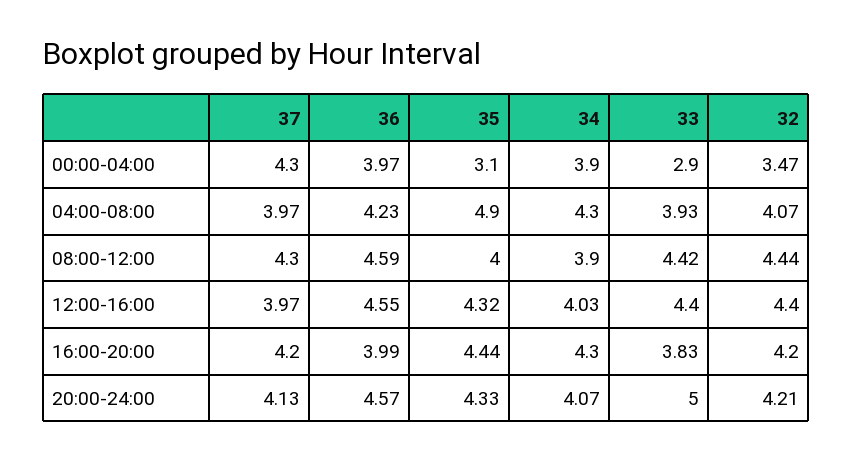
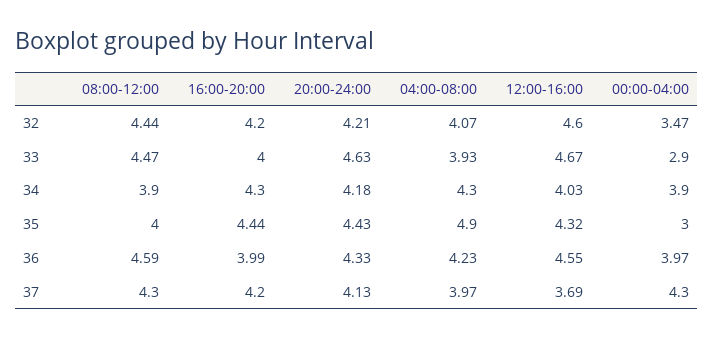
  {
    "37": {
      "00:00-04:00": 4.3,
      "04:00-08:00": 3.97,
      "08:00-12:00": 4.3,
-     "12:00-16:00": 3.97,
+     "12:00-16:00": 3.69,
      "16:00-20:00": 4.2,
      "20:00-24:00": 4.13
    },
    "36": {
      "00:00-04:00": 3.97,
      "04:00-08:00": 4.23,
      "08:00-12:00": 4.59,
      "12:00-16:00": 4.55,
      "16:00-20:00": 3.99,
-     "20:00-24:00": 4.57
+     "20:00-24:00": 4.33
    },
    "35": {
-     "00:00-04:00": 3.1,
+     "00:00-04:00": 3,
      "04:00-08:00": 4.9,
      "08:00-12:00": 4,
      "12:00-16:00": 4.32,
      "16:00-20:00": 4.44,
-     "20:00-24:00": 4.33
+     "20:00-24:00": 4.43
    },
    "34": {
      "00:00-04:00": 3.9,
      "04:00-08:00": 4.3,
      "08:00-12:00": 3.9,
      "12:00-16:00": 4.03,
      "16:00-20:00": 4.3,
-     "20:00-24:00": 4.07
+     "20:00-24:00": 4.18
    },
    "33": {
      "00:00-04:00": 2.9,
      "04:00-08:00": 3.93,
-     "08:00-12:00": 4.42,
+     "08:00-12:00": 4.47,
-     "12:00-16:00": 4.4,
+     "12:00-16:00": 4.67,
-     "16:00-20:00": 3.83,
+     "16:00-20:00": 4,
-     "20:00-24:00": 5
+     "20:00-24:00": 4.63
    },
    "32": {
      "00:00-04:00": 3.47,
      "04:00-08:00": 4.07,
      "08:00-12:00": 4.44,
-     "12:00-16:00": 4.4,
+     "12:00-16:00": 4.6,
      "16:00-20:00": 4.2,
      "20:00-24:00": 4.21
    }
  }

